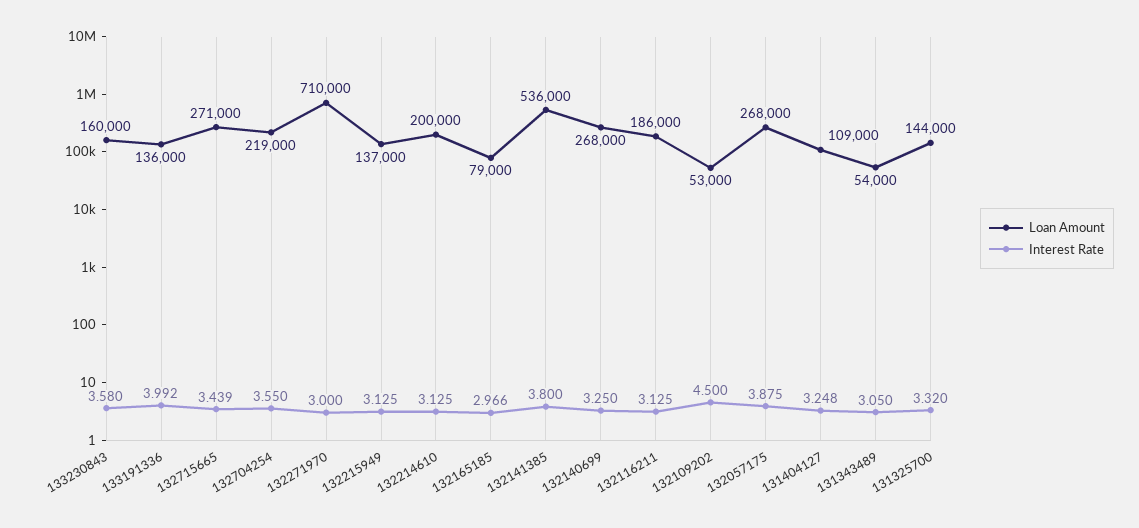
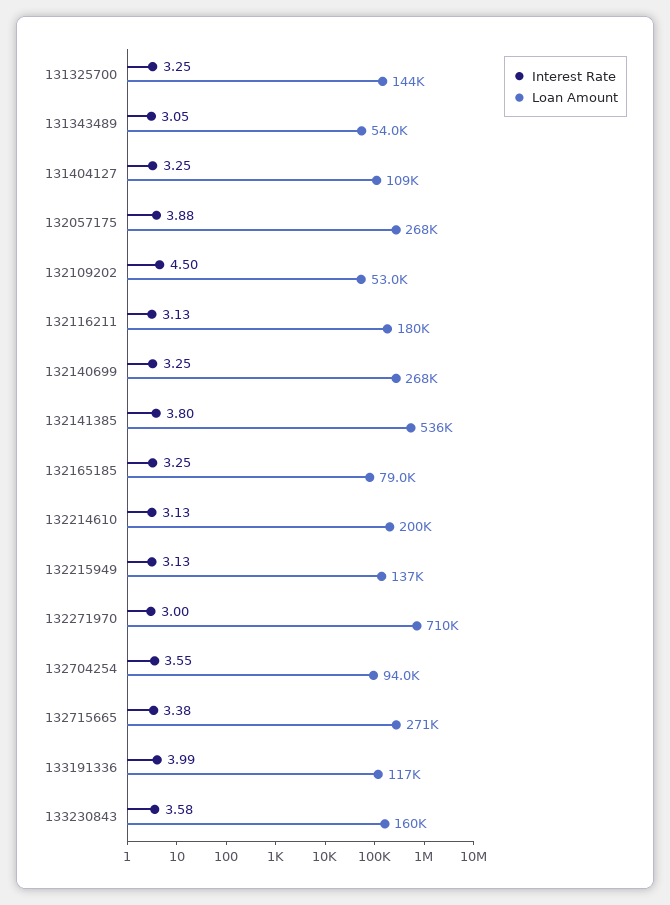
  {
    "Loan Amount": {
      "133230843": 160000,
-     "133191336": 136000,
+     "133191336": 117000,
      "132715665": 271000,
-     "132704254": 219000,
+     "132704254": 94000,
      "132271970": 710000,
      "132215949": 137000,
      "132214610": 200000,
      "132165185": 79000,
      "132141385": 536000,
      "132140699": 268000,
-     "132116211": 186000,
+     "132116211": 180000,
      "132109202": 53000,
      "132057175": 268000,
      "131404127": 109000,
      "131343489": 54000,
      "131325700": 144000
    },
    "Interest Rate": {
      "133230843": 3.58,
      "133191336": 3.992,
-     "132715665": 3.439,
+     "132715665": 3.38,
      "132704254": 3.55,
      "132271970": 3,
      "132215949": 3.125,
      "132214610": 3.125,
-     "132165185": 2.966,
+     "132165185": 3.25,
      "132141385": 3.8,
      "132140699": 3.25,
      "132116211": 3.125,
      "132109202": 4.5,
      "132057175": 3.875,
      "131404127": 3.248,
      "131343489": 3.05,
-     "131325700": 3.32
+     "131325700": 3.25
    }
  }

